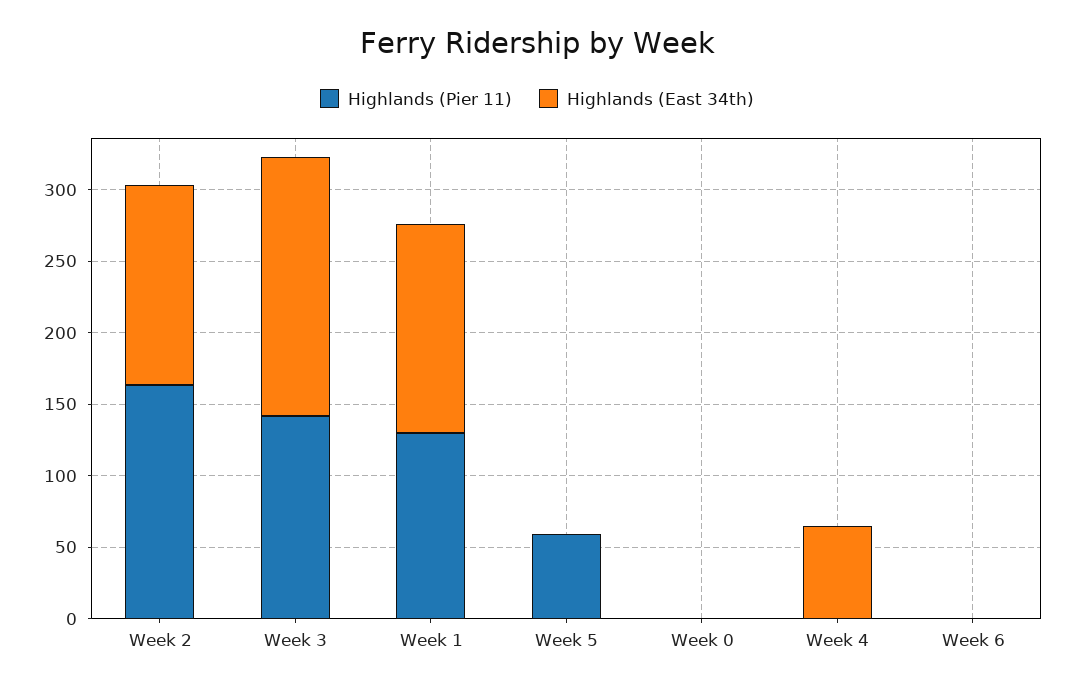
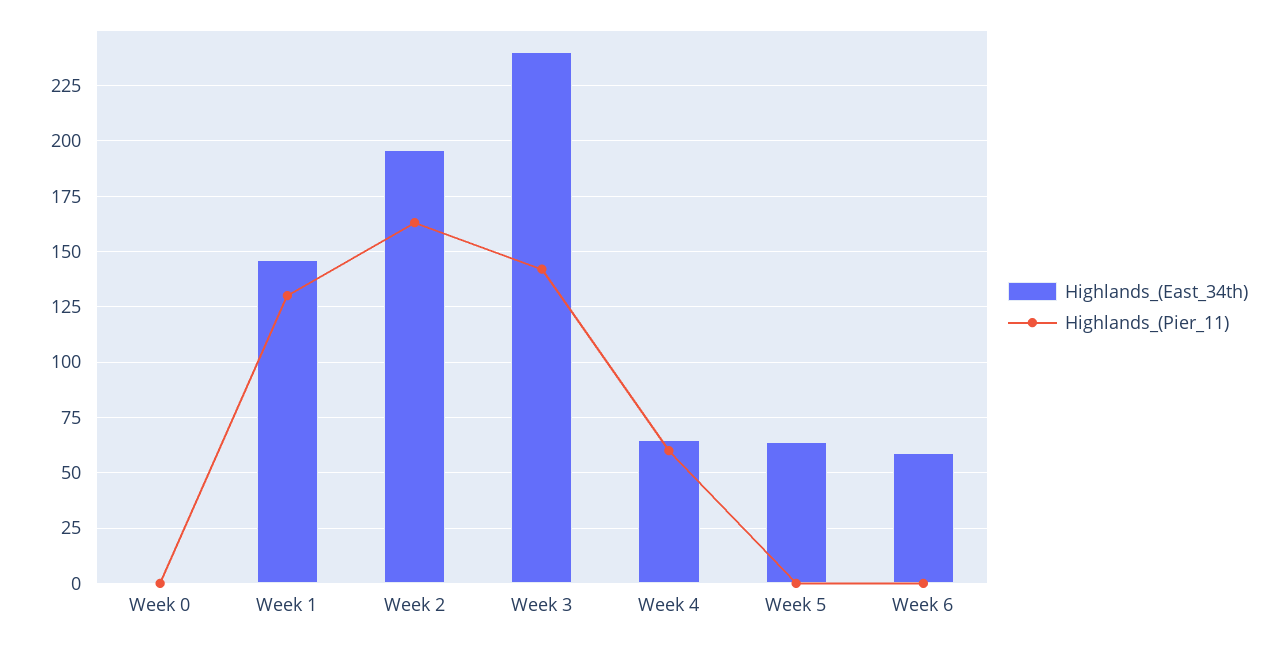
  {
    "Highlands (Pier 11)": {
      "Week 2": 165,
      "Week 3": 140,
      "Week 1": 130,
-     "Week 5": 60,
+     "Week 5": 0,
      "Week 0": 0,
-     "Week 4": 0,
+     "Week 4": 60,
      "Week 6": 0
    },
    "Highlands (East 34th)": {
-     "Week 2": 140,
+     "Week 2": 195,
-     "Week 3": 180,
+     "Week 3": 240,
      "Week 1": 145,
-     "Week 5": 0,
+     "Week 5": 65,
      "Week 0": 0,
      "Week 4": 65,
-     "Week 6": 0
+     "Week 6": 60
    }
  }

